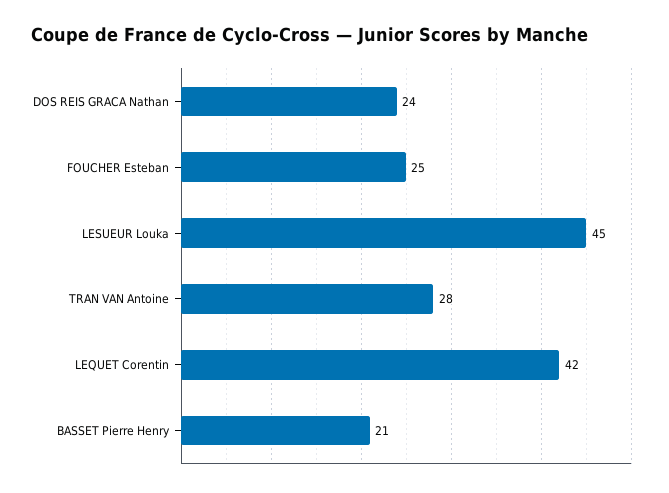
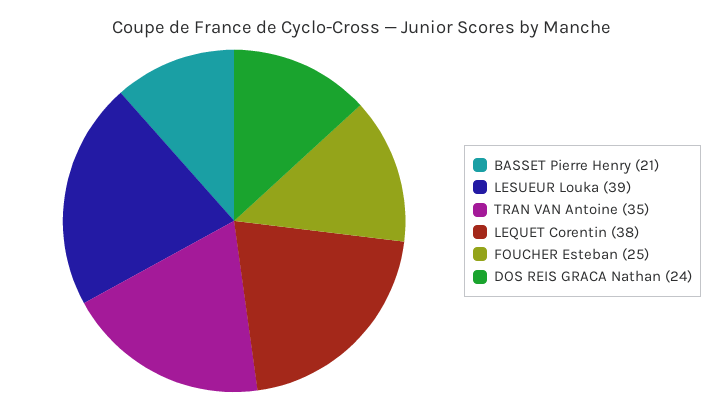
  {
    "DOS REIS GRACA Nathan": 24,
    "FOUCHER Esteban": 25,
-   "LESUEUR Louka": 45,
+   "LESUEUR Louka": 39,
-   "TRAN VAN Antoine": 28,
+   "TRAN VAN Antoine": 35,
-   "LEQUET Corentin": 42,
+   "LEQUET Corentin": 38,
    "BASSET Pierre Henry": 21
  }

